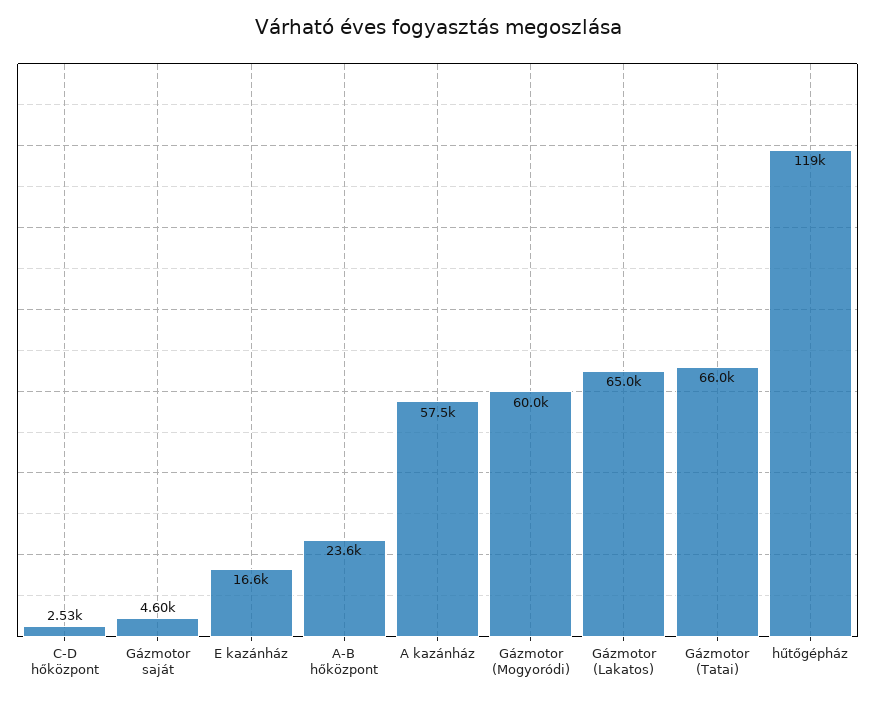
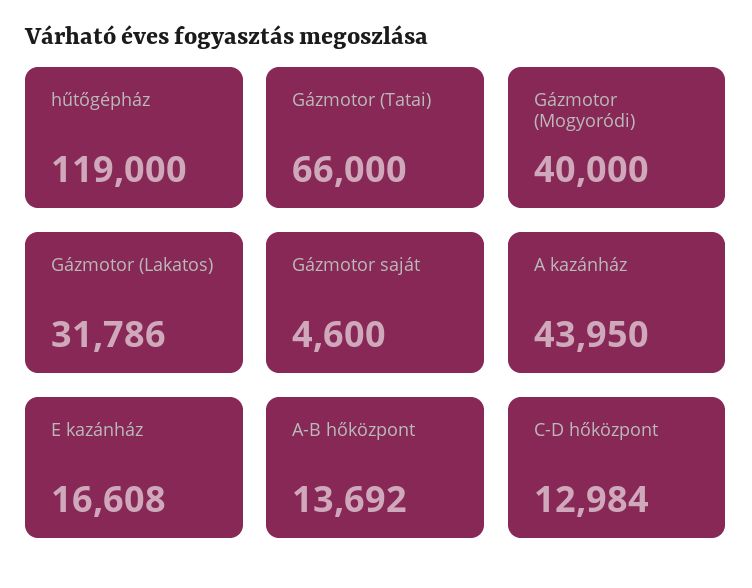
  {
-   "C-D hőközpont": 2530,
+   "C-D hőközpont": 12984,
    "Gázmotor saját": 4600,
    "E kazánház": 16608,
-   "A-B hőközpont": 23600,
+   "A-B hőközpont": 13692,
-   "A kazánház": 57500,
+   "A kazánház": 43950,
-   "Gázmotor (Mogyoródi)": 60000,
+   "Gázmotor (Mogyoródi)": 40000,
-   "Gázmotor (Lakatos)": 65000,
+   "Gázmotor (Lakatos)": 31786,
    "Gázmotor (Tatai)": 66000,
    "hűtőgépház": 119000
  }

